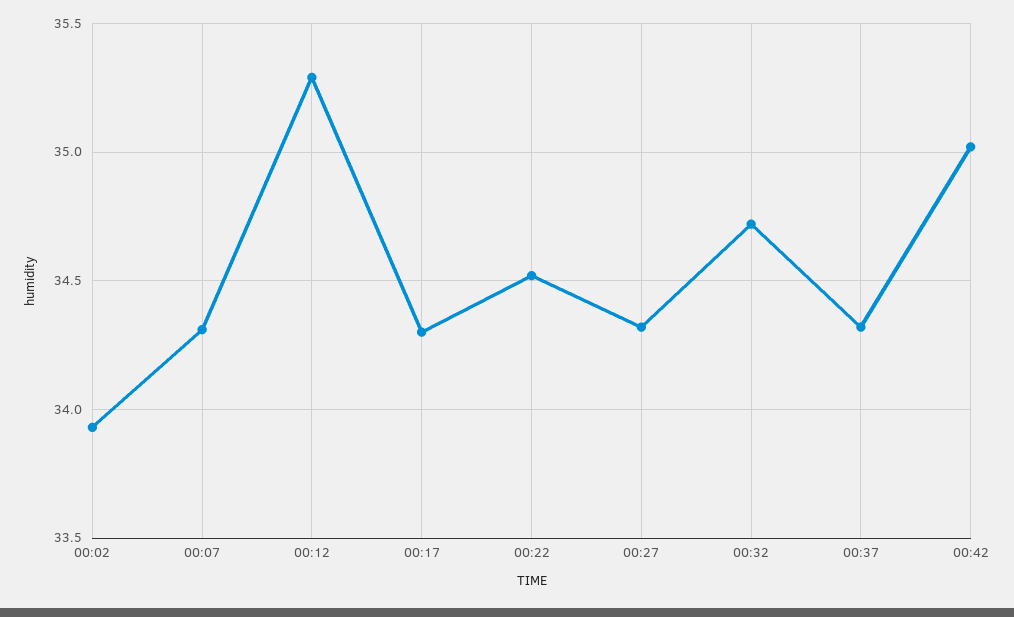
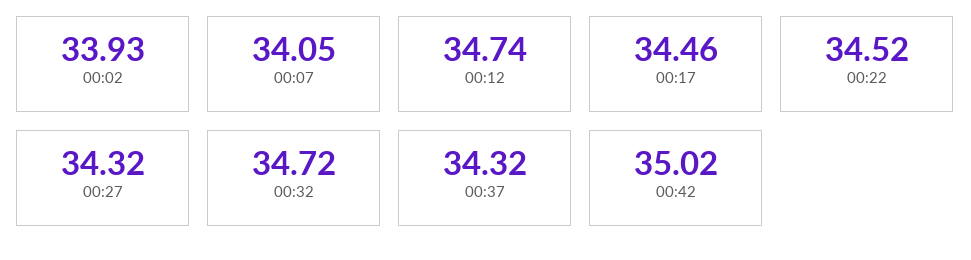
  {
    "00:02": 33.93,
-   "00:07": 34.3,
+   "00:07": 34.05,
-   "00:12": 35.3,
+   "00:12": 34.74,
-   "00:17": 34.3,
+   "00:17": 34.46,
    "00:22": 34.52,
    "00:27": 34.32,
    "00:32": 34.72,
    "00:37": 34.32,
    "00:42": 35.02
  }

